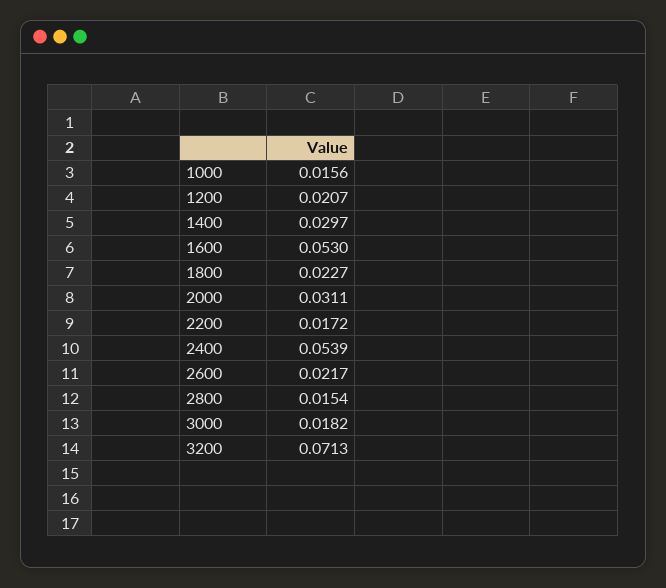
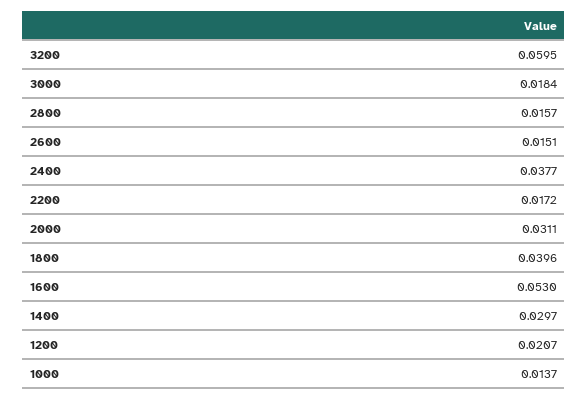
  {
-   "1000": 0.0156,
+   "1000": 0.0137,
    "1200": 0.0207,
    "1400": 0.0297,
    "1600": 0.053,
-   "1800": 0.0227,
+   "1800": 0.0396,
    "2000": 0.0311,
    "2200": 0.0172,
-   "2400": 0.0539,
+   "2400": 0.0377,
-   "2600": 0.0217,
+   "2600": 0.0151,
-   "2800": 0.0154,
+   "2800": 0.0157,
-   "3000": 0.0182,
+   "3000": 0.0184,
-   "3200": 0.0713
+   "3200": 0.0595
  }

